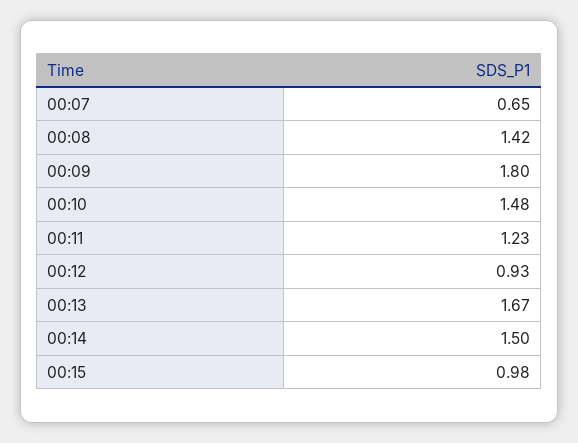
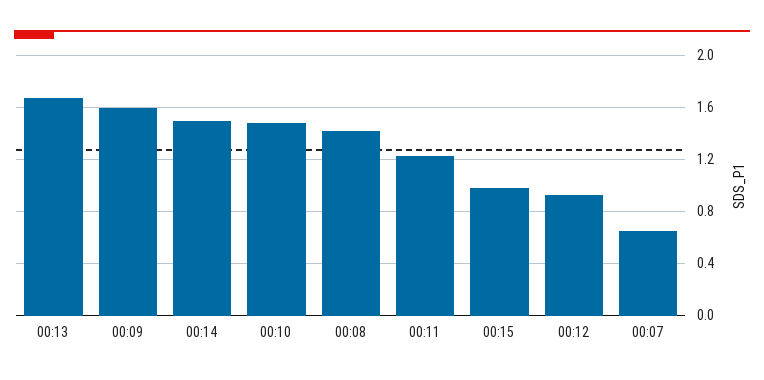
  {
    "00:07": 0.65,
    "00:08": 1.42,
-   "00:09": 1.8,
+   "00:09": 1.6,
    "00:10": 1.48,
    "00:11": 1.23,
    "00:12": 0.93,
    "00:13": 1.67,
    "00:14": 1.5,
    "00:15": 0.98
  }

